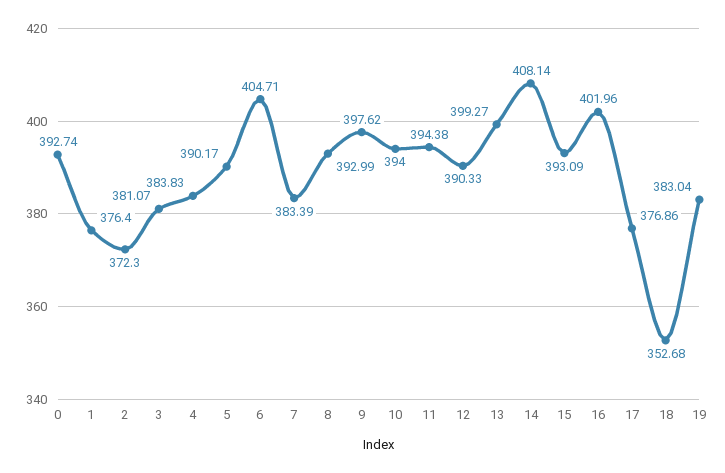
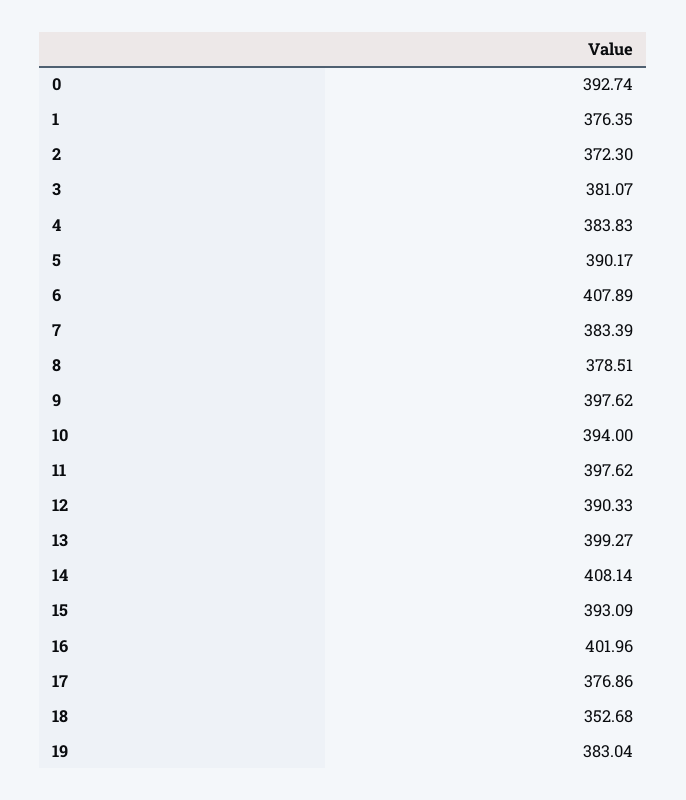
  {
    "0": 392.74,
-   "1": 376.4,
+   "1": 376.35,
    "2": 372.3,
    "3": 381.07,
    "4": 383.83,
    "5": 390.17,
-   "6": 404.71,
+   "6": 407.89,
    "7": 383.39,
-   "8": 392.99,
+   "8": 378.51,
    "9": 397.62,
    "10": 394,
-   "11": 394.38,
+   "11": 397.62,
    "12": 390.33,
    "13": 399.27,
    "14": 408.14,
    "15": 393.09,
    "16": 401.96,
    "17": 376.86,
    "18": 352.68,
    "19": 383.04
  }

